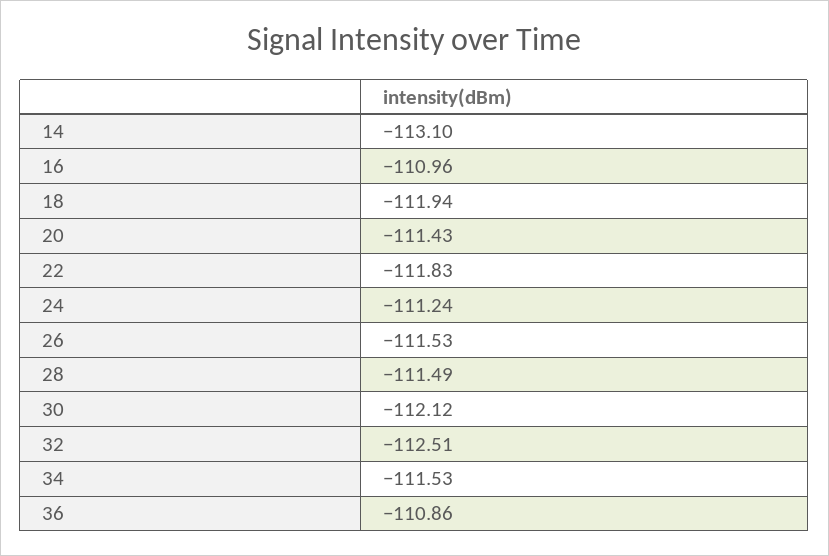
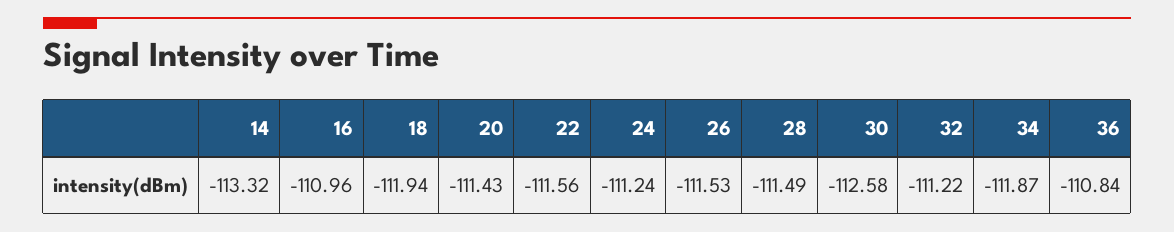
  {
-   "14": -113.1,
+   "14": -113.32,
    "16": -110.96,
    "18": -111.94,
    "20": -111.43,
-   "22": -111.83,
+   "22": -111.56,
    "24": -111.24,
    "26": -111.53,
    "28": -111.49,
-   "30": -112.12,
+   "30": -112.58,
-   "32": -112.51,
+   "32": -111.22,
-   "34": -111.53,
+   "34": -111.87,
-   "36": -110.86
+   "36": -110.84
  }

